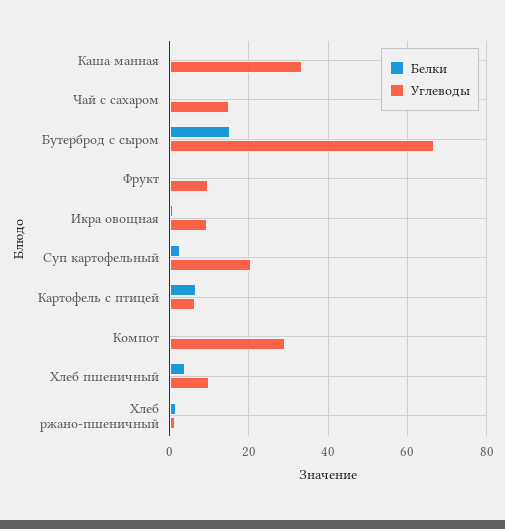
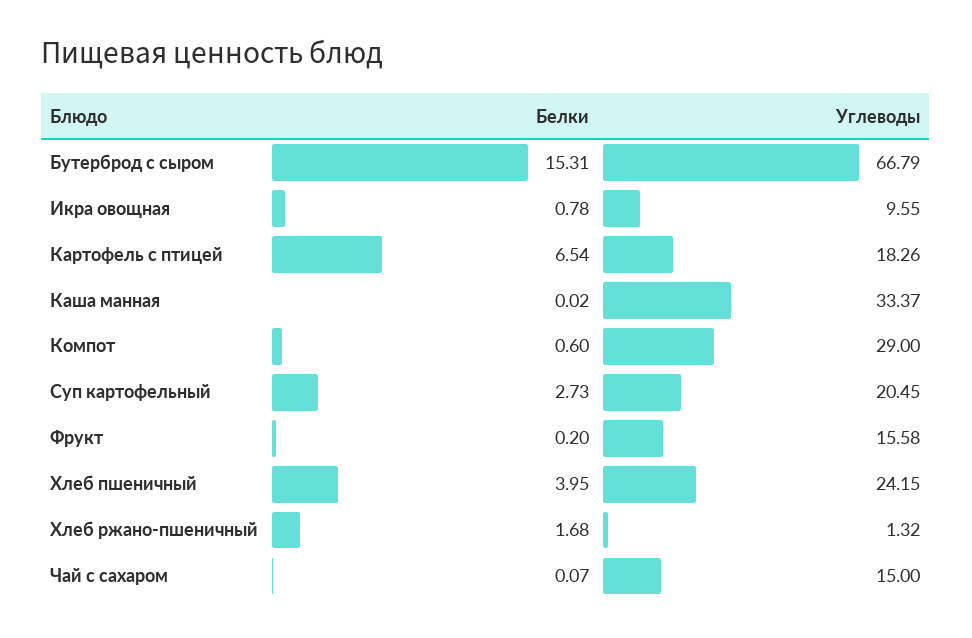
  {
    "Белки": {
      "Каша манная": 0.02,
      "Чай с сахаром": 0.07,
      "Бутерброд с сыром": 15.31,
      "Фрукт": 0.2,
      "Икра овощная": 0.78,
      "Суп картофельный": 2.73,
      "Картофель с птицей": 6.54,
      "Компот": 0.6,
      "Хлеб пшеничный": 3.95,
      "Хлеб ржано-пшеничный": 1.68
    },
    "Углеводы": {
      "Каша манная": 33.37,
      "Чай с сахаром": 15,
      "Бутерброд с сыром": 66.79,
-     "Фрукт": 10,
+     "Фрукт": 15.58,
      "Икра овощная": 9.55,
      "Суп картофельный": 20.45,
-     "Картофель с птицей": 6,
+     "Картофель с птицей": 18.26,
      "Компот": 29,
-     "Хлеб пшеничный": 10,
+     "Хлеб пшеничный": 24.15,
      "Хлеб ржано-пшеничный": 1.32
    }
  }

